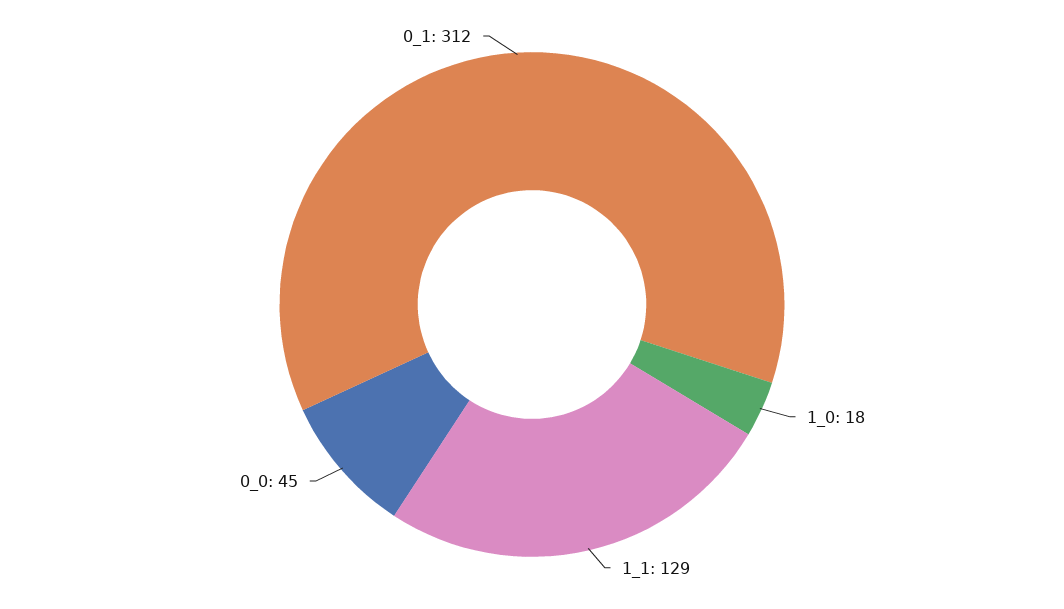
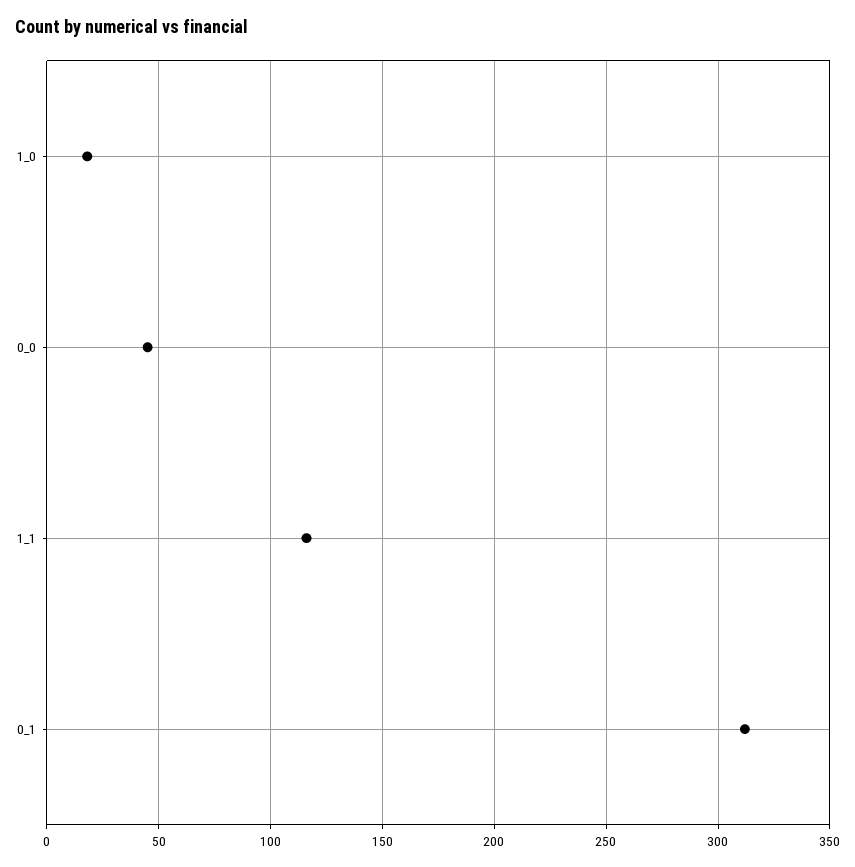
  {
    "1_0": 18,
-   "1_1": 129,
+   "1_1": 115,
    "0_0": 45,
    "0_1": 312
  }

